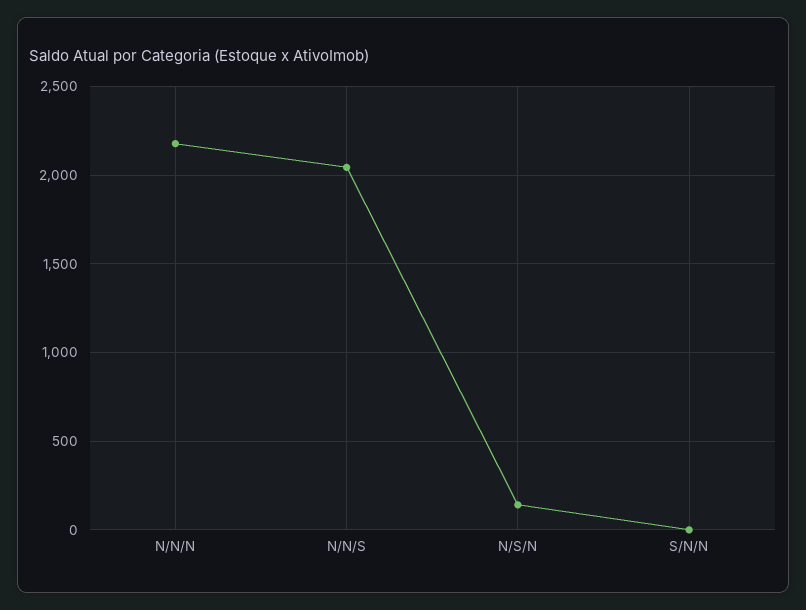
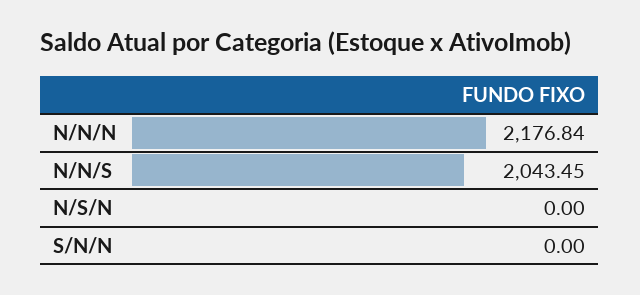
  {
    "N/N/N": 2176.84,
    "N/N/S": 2043.45,
-   "N/S/N": 150,
+   "N/S/N": 0,
    "S/N/N": 0
  }

